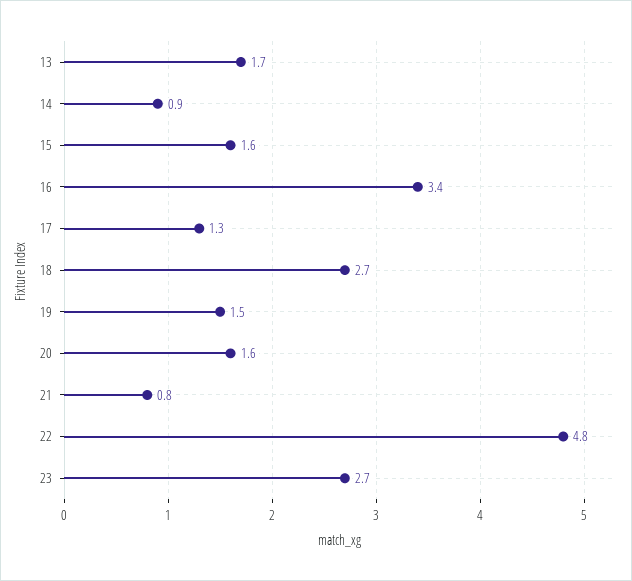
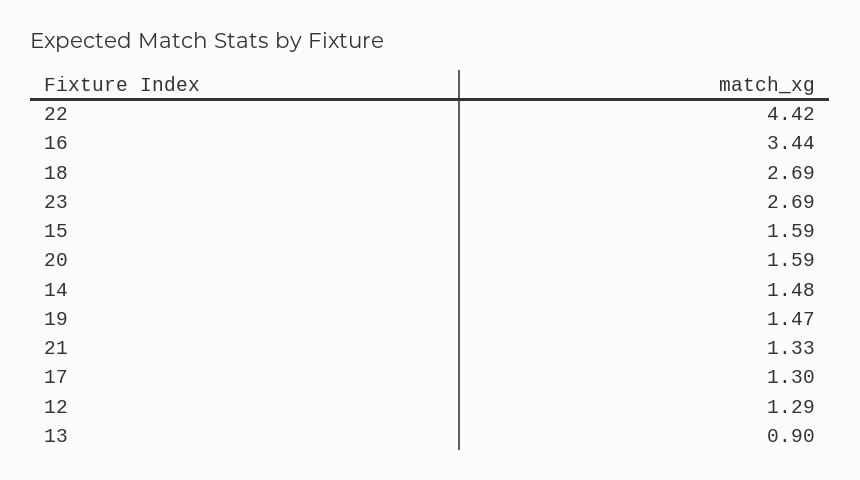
  {
-   "13": 1.7,
+   "13": 0.9,
-   "14": 0.9,
+   "14": 1.48,
    "15": 1.59,
    "16": 3.44,
    "17": 1.3,
    "18": 2.69,
    "19": 1.47,
    "20": 1.59,
-   "21": 0.8,
+   "21": 1.33,
-   "22": 4.8,
+   "22": 4.42,
-   "23": 2.69
+   "23": 2.69,
+   "12": 1.29
  }

